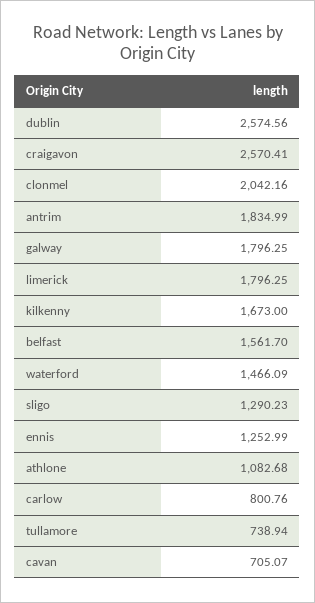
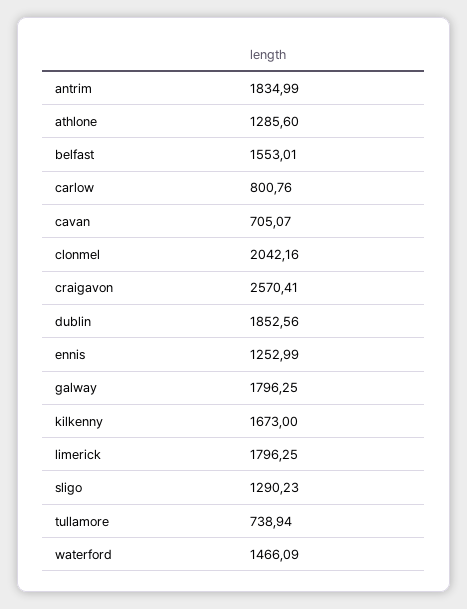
  {
-   "dublin": 2574.56,
+   "dublin": 1852.56,
    "craigavon": 2570.41,
    "clonmel": 2042.16,
    "antrim": 1834.99,
    "galway": 1796.25,
    "limerick": 1796.25,
    "kilkenny": 1673,
-   "belfast": 1561.7,
+   "belfast": 1553.01,
    "waterford": 1466.09,
    "sligo": 1290.23,
    "ennis": 1252.99,
-   "athlone": 1082.68,
+   "athlone": 1285.6,
    "carlow": 800.76,
    "tullamore": 738.94,
    "cavan": 705.07
  }

